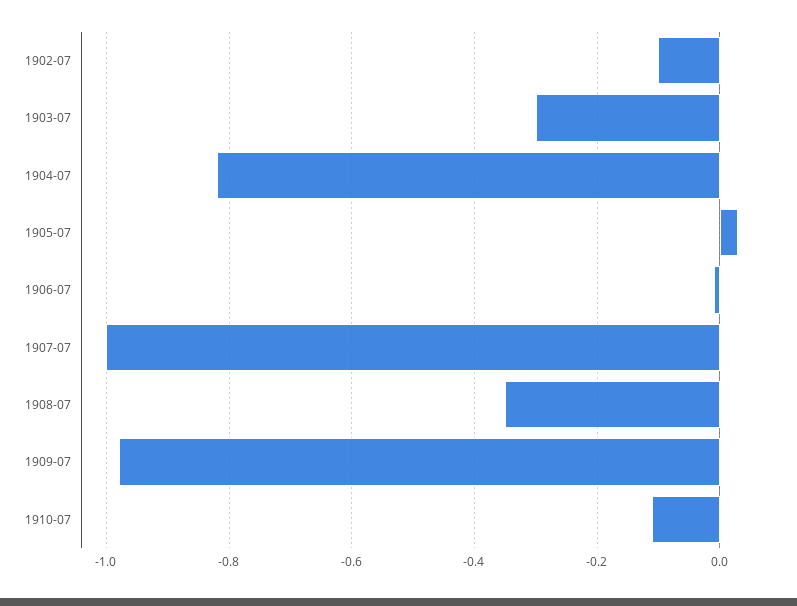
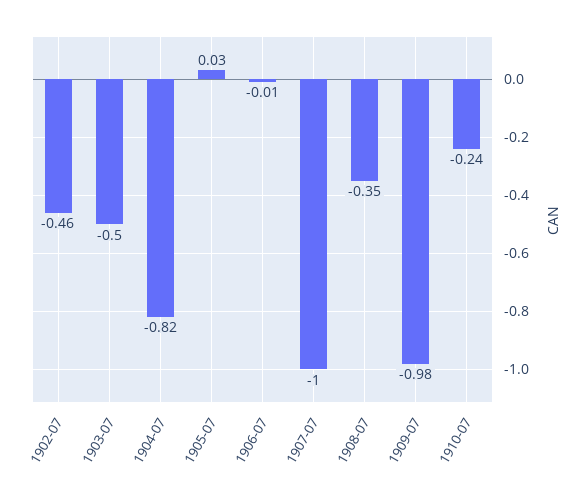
  {
-   "1902-07": -0.1,
+   "1902-07": -0.46,
-   "1903-07": -0.3,
+   "1903-07": -0.5,
    "1904-07": -0.82,
    "1905-07": 0.03,
    "1906-07": -0.01,
    "1907-07": -1,
    "1908-07": -0.35,
    "1909-07": -0.98,
-   "1910-07": -0.1
+   "1910-07": -0.24
  }

